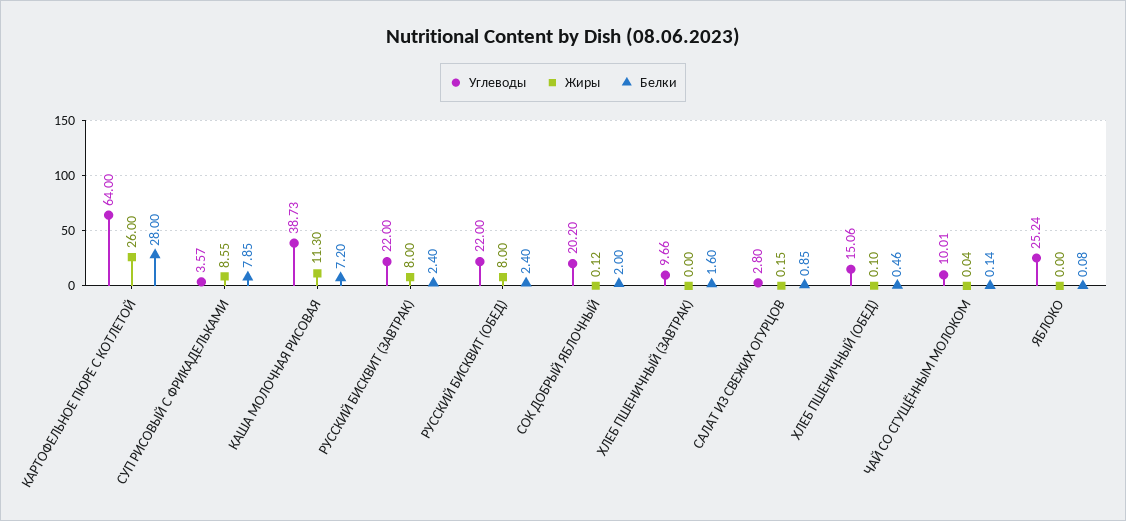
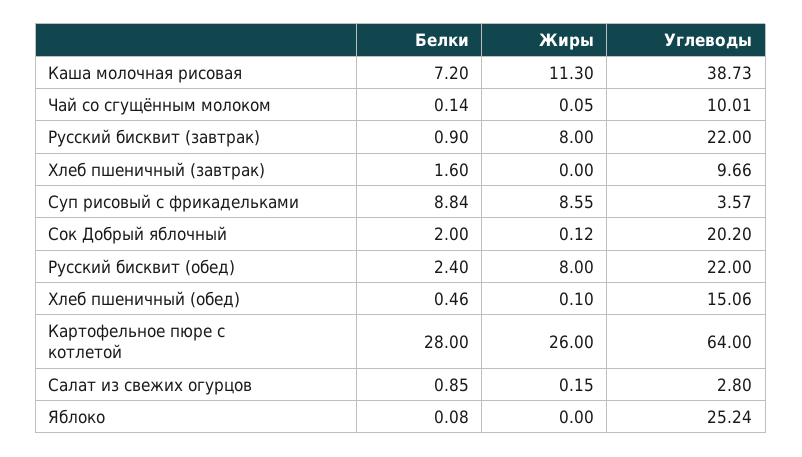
  {
    "Углеводы": {
      "КАРТОФЕЛЬНОЕ ПЮРЕ С КОТЛЕТОЙ": 64,
      "СУП РИСОВЫЙ С ФРИКАДЕЛЬКАМИ": 3.57,
      "КАША МОЛОЧНАЯ РИСОВАЯ": 38.73,
      "РУССКИЙ БИСКВИТ (ЗАВТРАК)": 22,
      "РУССКИЙ БИСКВИТ (ОБЕД)": 22,
      "СОК ДОБРЫЙ ЯБЛОЧНЫЙ": 20.2,
      "ХЛЕБ ПШЕНИЧНЫЙ (ЗАВТРАК)": 9.66,
      "САЛАТ ИЗ СВЕЖИХ ОГУРЦОВ": 2.8,
      "ХЛЕБ ПШЕНИЧНЫЙ (ОБЕД)": 15.06,
      "ЧАЙ СО СГУЩЁННЫМ МОЛОКОМ": 10.01,
      "ЯБЛОКО": 25.24
    },
    "Жиры": {
      "КАРТОФЕЛЬНОЕ ПЮРЕ С КОТЛЕТОЙ": 26,
      "СУП РИСОВЫЙ С ФРИКАДЕЛЬКАМИ": 8.55,
      "КАША МОЛОЧНАЯ РИСОВАЯ": 11.3,
      "РУССКИЙ БИСКВИТ (ЗАВТРАК)": 8,
      "РУССКИЙ БИСКВИТ (ОБЕД)": 8,
      "СОК ДОБРЫЙ ЯБЛОЧНЫЙ": 0.12,
      "ХЛЕБ ПШЕНИЧНЫЙ (ЗАВТРАК)": 0,
      "САЛАТ ИЗ СВЕЖИХ ОГУРЦОВ": 0.15,
      "ХЛЕБ ПШЕНИЧНЫЙ (ОБЕД)": 0.1,
-     "ЧАЙ СО СГУЩЁННЫМ МОЛОКОМ": 0.04,
+     "ЧАЙ СО СГУЩЁННЫМ МОЛОКОМ": 0.05,
      "ЯБЛОКО": 0
    },
    "Белки": {
      "КАРТОФЕЛЬНОЕ ПЮРЕ С КОТЛЕТОЙ": 28,
-     "СУП РИСОВЫЙ С ФРИКАДЕЛЬКАМИ": 7.85,
+     "СУП РИСОВЫЙ С ФРИКАДЕЛЬКАМИ": 8.84,
      "КАША МОЛОЧНАЯ РИСОВАЯ": 7.2,
-     "РУССКИЙ БИСКВИТ (ЗАВТРАК)": 2.4,
+     "РУССКИЙ БИСКВИТ (ЗАВТРАК)": 0.9,
      "РУССКИЙ БИСКВИТ (ОБЕД)": 2.4,
      "СОК ДОБРЫЙ ЯБЛОЧНЫЙ": 2,
      "ХЛЕБ ПШЕНИЧНЫЙ (ЗАВТРАК)": 1.6,
      "САЛАТ ИЗ СВЕЖИХ ОГУРЦОВ": 0.85,
      "ХЛЕБ ПШЕНИЧНЫЙ (ОБЕД)": 0.46,
      "ЧАЙ СО СГУЩЁННЫМ МОЛОКОМ": 0.14,
      "ЯБЛОКО": 0.08
    }
  }

